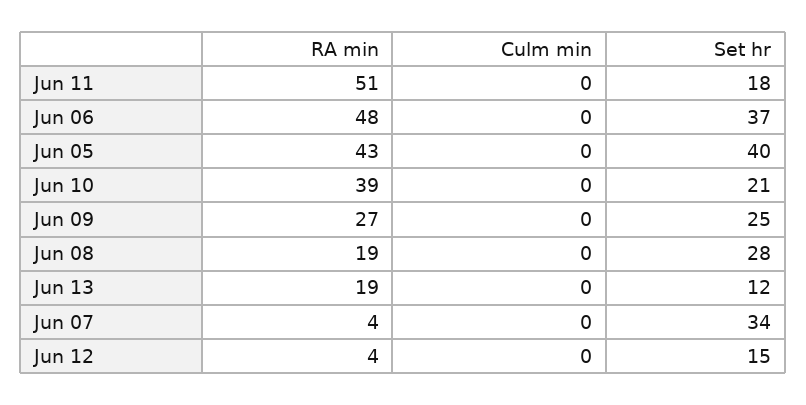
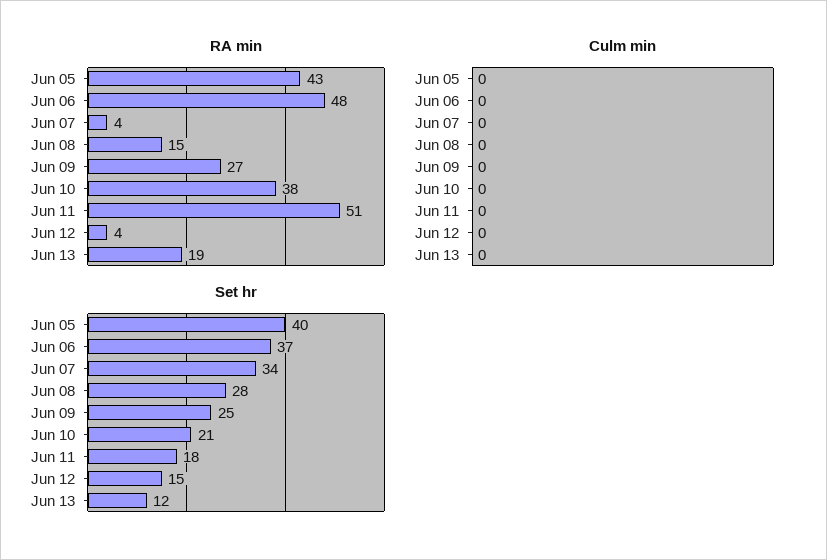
  {
    "RA min": {
      "Jun 11": 51,
      "Jun 06": 48,
      "Jun 05": 43,
-     "Jun 10": 39,
+     "Jun 10": 38,
      "Jun 09": 27,
-     "Jun 08": 19,
+     "Jun 08": 15,
      "Jun 13": 19,
      "Jun 07": 4,
      "Jun 12": 4
    },
    "Culm min": {
      "Jun 11": 0,
      "Jun 06": 0,
      "Jun 05": 0,
      "Jun 10": 0,
      "Jun 09": 0,
      "Jun 08": 0,
      "Jun 13": 0,
      "Jun 07": 0,
      "Jun 12": 0
    },
    "Set hr": {
      "Jun 11": 18,
      "Jun 06": 37,
      "Jun 05": 40,
      "Jun 10": 21,
      "Jun 09": 25,
      "Jun 08": 28,
      "Jun 13": 12,
      "Jun 07": 34,
      "Jun 12": 15
    }
  }

